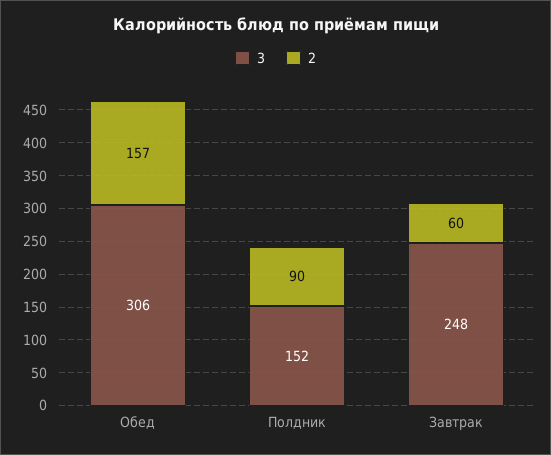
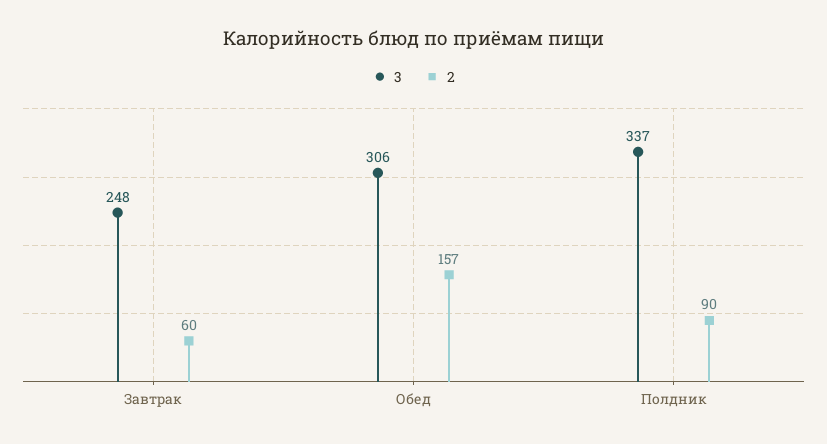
  {
    "3": {
      "Обед": 306,
-     "Полдник": 152,
+     "Полдник": 337,
      "Завтрак": 248
    },
    "2": {
      "Обед": 157,
      "Полдник": 90,
      "Завтрак": 60
    }
  }

